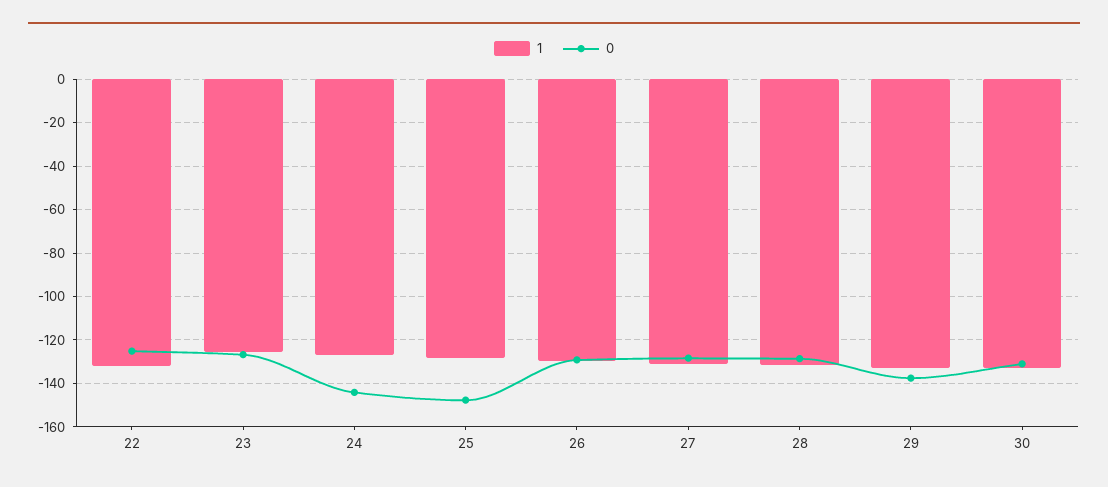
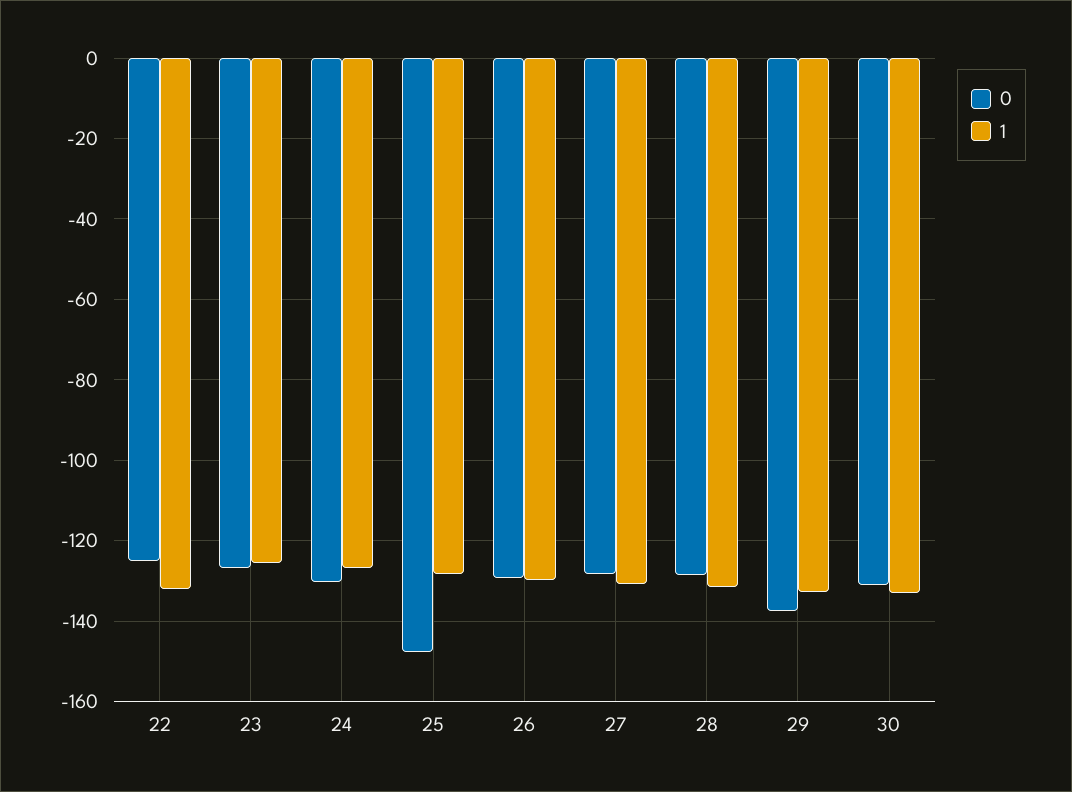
  {
    "1": {
      "22": -132,
      "23": -126,
      "24": -126,
      "25": -128,
      "26": -130,
      "27": -130,
      "28": -132,
      "29": -132,
      "30": -134
    },
    "0": {
      "22": -126,
      "23": -126,
-     "24": -145,
+     "24": -130,
      "25": -148,
      "26": -130,
      "27": -128,
      "28": -128,
      "29": -138,
      "30": -132
    }
  }

